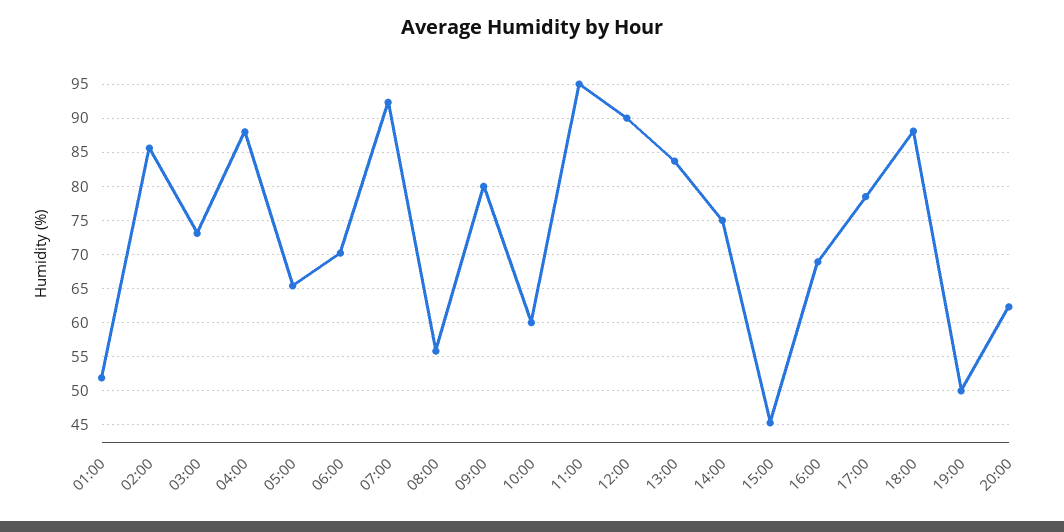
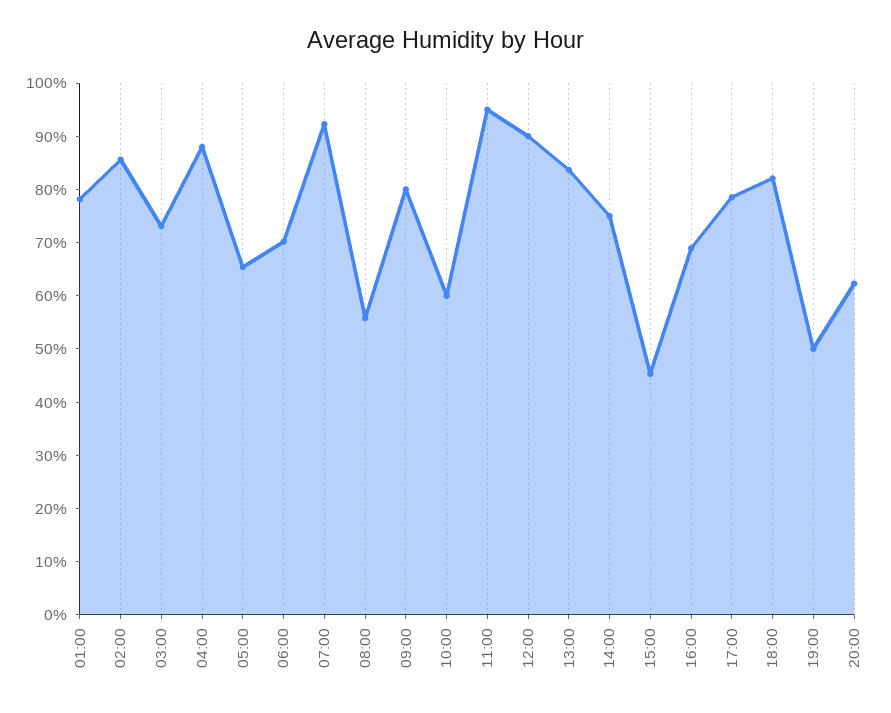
  {
-   "01:00": 52,
+   "01:00": 78,
    "02:00": 86,
    "03:00": 73,
    "04:00": 88,
    "05:00": 65,
    "06:00": 70,
    "07:00": 92,
    "08:00": 56,
    "09:00": 80,
    "10:00": 60,
    "11:00": 95,
    "12:00": 90,
    "13:00": 84,
    "14:00": 75,
    "15:00": 45,
    "16:00": 69,
    "17:00": 79,
-   "18:00": 88,
+   "18:00": 82,
    "19:00": 50,
    "20:00": 62
  }

